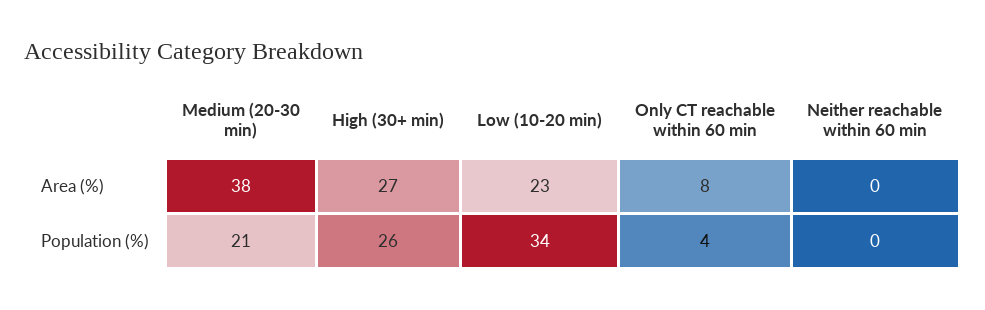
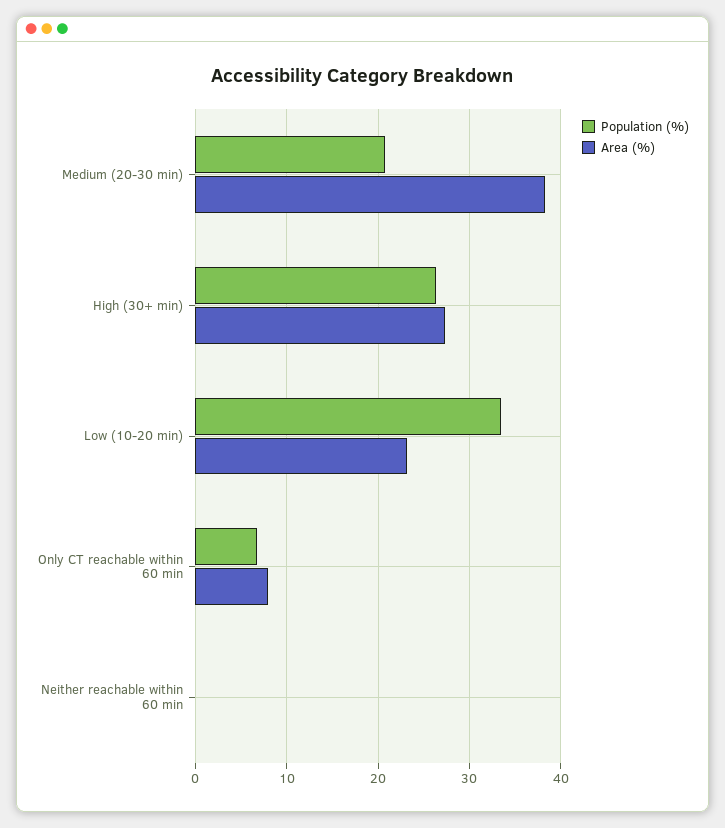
  {
    "Area (%)": {
      "Medium (20-30 min)": 38,
      "High (30+ min)": 27,
      "Low (10-20 min)": 23,
      "Only CT reachable within 60 min": 8,
      "Neither reachable within 60 min": 0
    },
    "Population (%)": {
      "Medium (20-30 min)": 21,
      "High (30+ min)": 26,
      "Low (10-20 min)": 34,
-     "Only CT reachable within 60 min": 4,
+     "Only CT reachable within 60 min": 7,
      "Neither reachable within 60 min": 0
    }
  }

